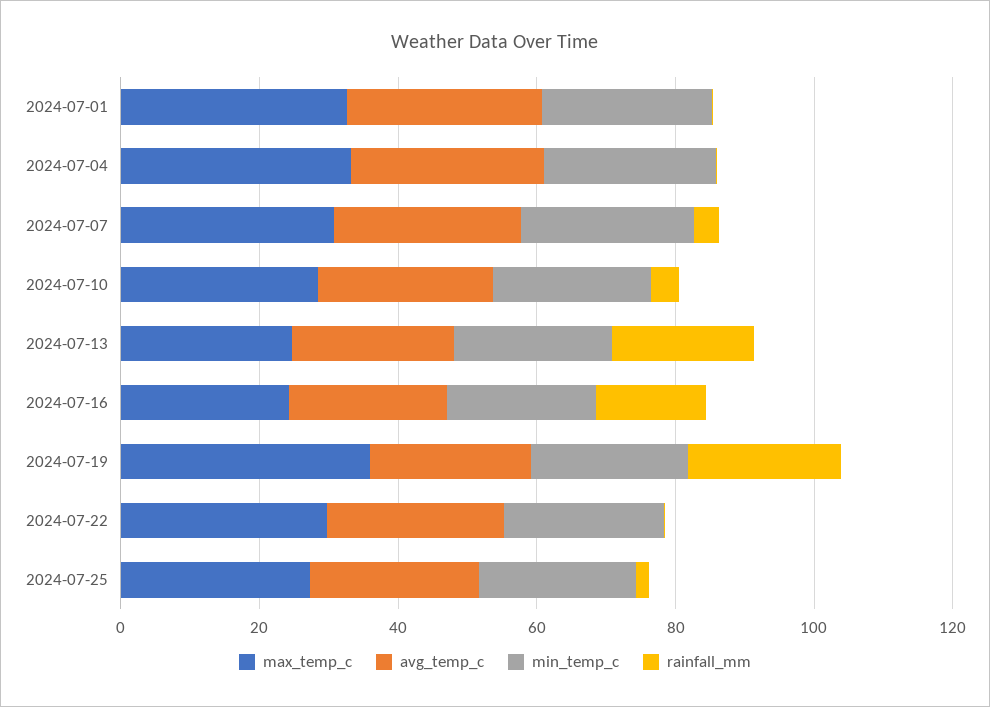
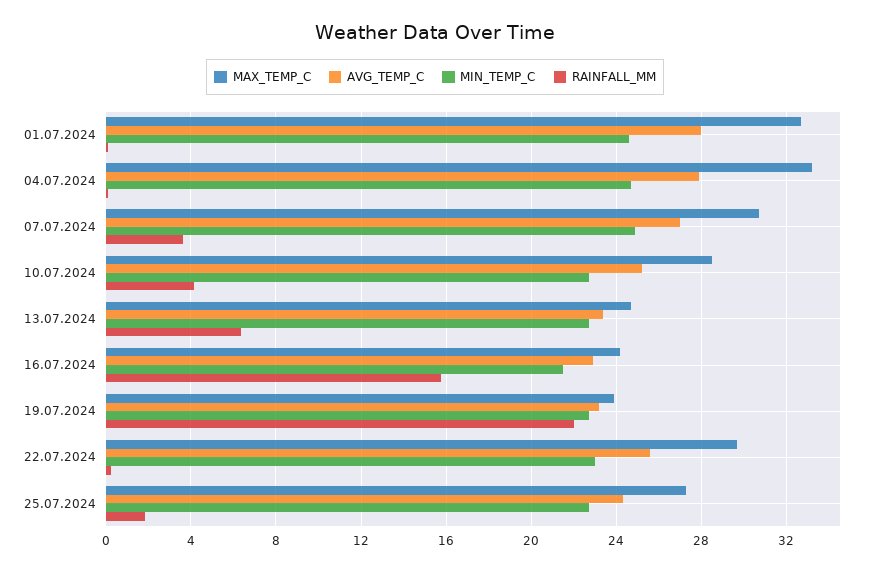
  {
    "max_temp_c": {
      "2024-07-01": 32.5,
      "2024-07-04": 33,
      "2024-07-07": 30.5,
      "2024-07-10": 28.5,
      "2024-07-13": 24.5,
      "2024-07-16": 24,
-     "2024-07-19": 35,
+     "2024-07-19": 24,
      "2024-07-22": 29.5,
      "2024-07-25": 27.5
    },
    "avg_temp_c": {
      "2024-07-01": 28,
      "2024-07-04": 28,
      "2024-07-07": 27,
      "2024-07-10": 25,
      "2024-07-13": 23.5,
      "2024-07-16": 23,
      "2024-07-19": 23,
      "2024-07-22": 25.5,
      "2024-07-25": 24.5
    },
    "min_temp_c": {
      "2024-07-01": 24.5,
      "2024-07-04": 24.5,
      "2024-07-07": 25,
      "2024-07-10": 22.5,
      "2024-07-13": 22.5,
      "2024-07-16": 21.5,
      "2024-07-19": 22.5,
      "2024-07-22": 23,
      "2024-07-25": 22.5
    },
    "rainfall_mm": {
      "2024-07-01": 0,
      "2024-07-04": 0,
      "2024-07-07": 3.5,
      "2024-07-10": 4,
-     "2024-07-13": 20,
+     "2024-07-13": 6.5,
      "2024-07-16": 16,
      "2024-07-19": 22,
      "2024-07-22": 0,
      "2024-07-25": 2
    }
  }

